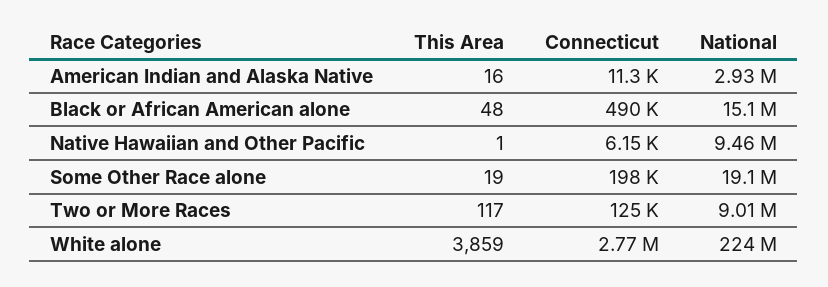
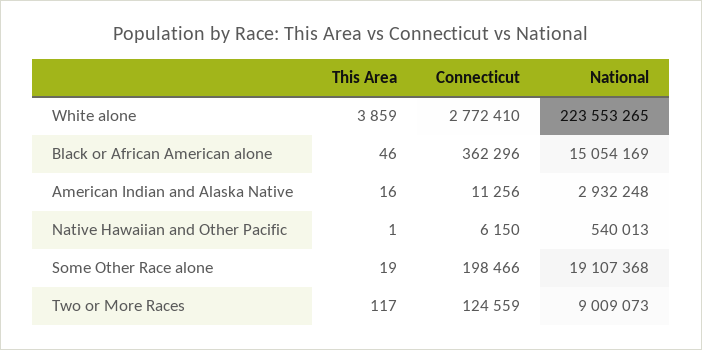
  {
    "This Area": {
      "American Indian and Alaska Native": 16,
-     "Black or African American alone": 48,
+     "Black or African American alone": 46,
      "Native Hawaiian and Other Pacific": 1,
      "Some Other Race alone": 19,
      "Two or More Races": 117,
      "White alone": 3859
    },
    "Connecticut": {
      "American Indian and Alaska Native": 11256,
-     "Black or African American alone": 490000,
+     "Black or African American alone": 362296,
      "Native Hawaiian and Other Pacific": 6150,
      "Some Other Race alone": 198466,
      "Two or More Races": 124559,
      "White alone": 2772410
    },
    "National": {
      "American Indian and Alaska Native": 2932248,
      "Black or African American alone": 15054169,
-     "Native Hawaiian and Other Pacific": 9460000,
+     "Native Hawaiian and Other Pacific": 540013,
      "Some Other Race alone": 19107368,
      "Two or More Races": 9009073,
      "White alone": 223553265
    }
  }

